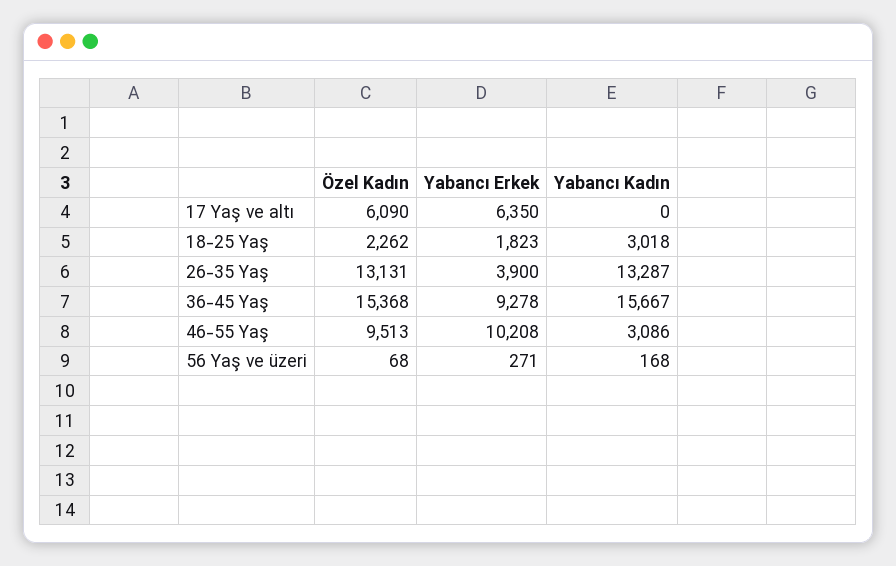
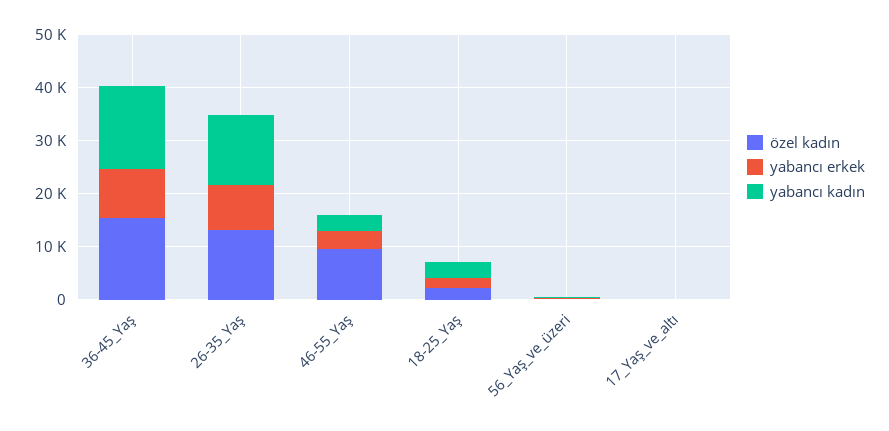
  {
    "Özel Kadın": {
-     "17 Yaş ve altı": 6090,
+     "17 Yaş ve altı": 0,
      "18-25 Yaş": 2262,
      "26-35 Yaş": 13131,
      "36-45 Yaş": 15368,
      "46-55 Yaş": 9513,
      "56 Yaş ve üzeri": 68
    },
    "Yabancı Erkek": {
-     "17 Yaş ve altı": 6350,
+     "17 Yaş ve altı": 0,
      "18-25 Yaş": 1823,
-     "26-35 Yaş": 3900,
+     "26-35 Yaş": 8000,
      "36-45 Yaş": 9278,
-     "46-55 Yaş": 10208,
+     "46-55 Yaş": 4000,
      "56 Yaş ve üzeri": 271
    },
    "Yabancı Kadın": {
      "17 Yaş ve altı": 0,
      "18-25 Yaş": 3018,
      "26-35 Yaş": 13287,
      "36-45 Yaş": 15667,
      "46-55 Yaş": 3086,
      "56 Yaş ve üzeri": 168
    }
  }

